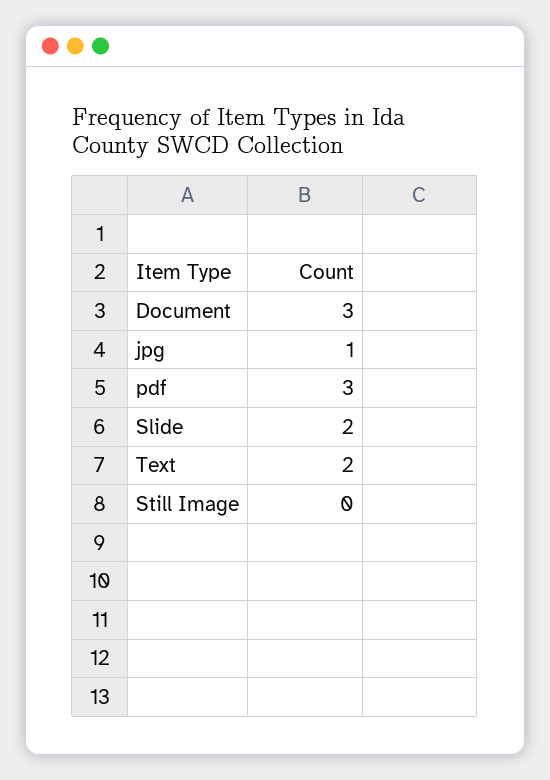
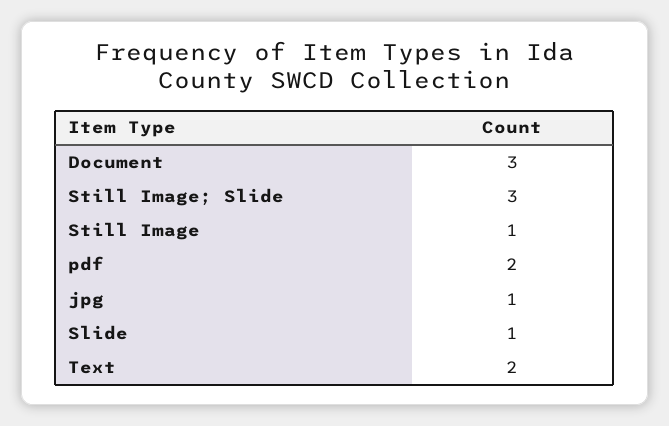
  {
    "Document": 3,
    "jpg": 1,
-   "pdf": 3,
+   "pdf": 2,
-   "Slide": 2,
+   "Slide": 1,
    "Text": 2,
-   "Still Image": 0
+   "Still Image": 1,
+   "Still Image; Slide": 3
  }

